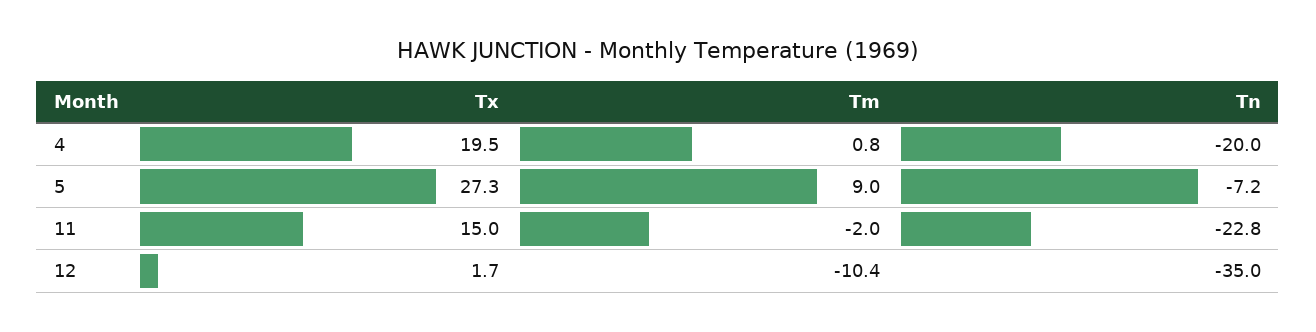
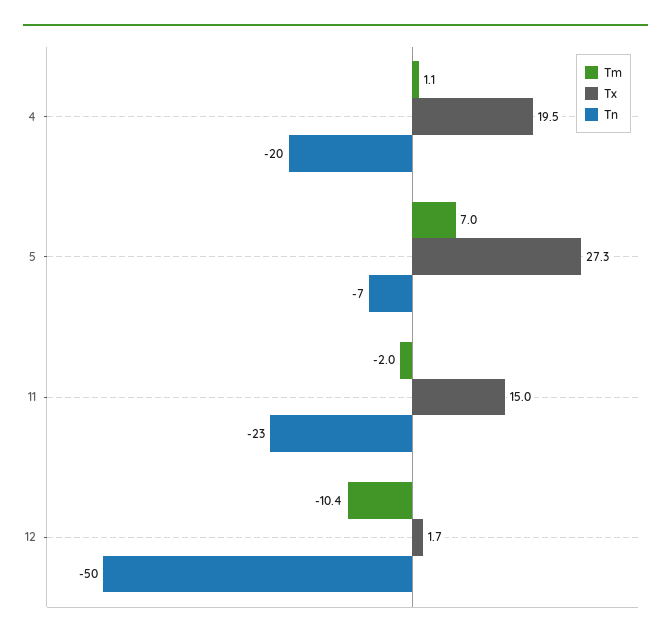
  {
    "Tx": {
      "4": 19.5,
      "5": 27.3,
      "11": 15,
      "12": 1.7
    },
    "Tm": {
-     "4": 0.8,
+     "4": 1.1,
-     "5": 9,
+     "5": 7,
      "11": -2,
      "12": -10.4
    },
    "Tn": {
      "4": -20,
      "5": -7.2,
      "11": -22.8,
-     "12": -35
+     "12": -50
    }
  }

